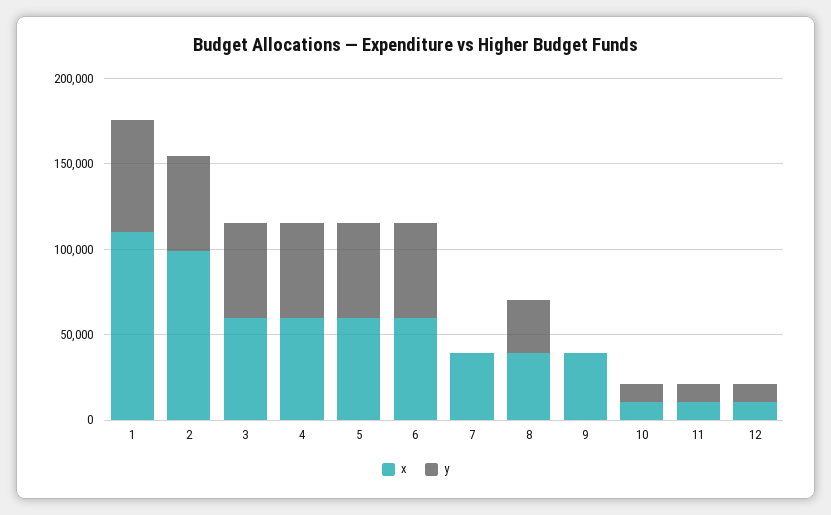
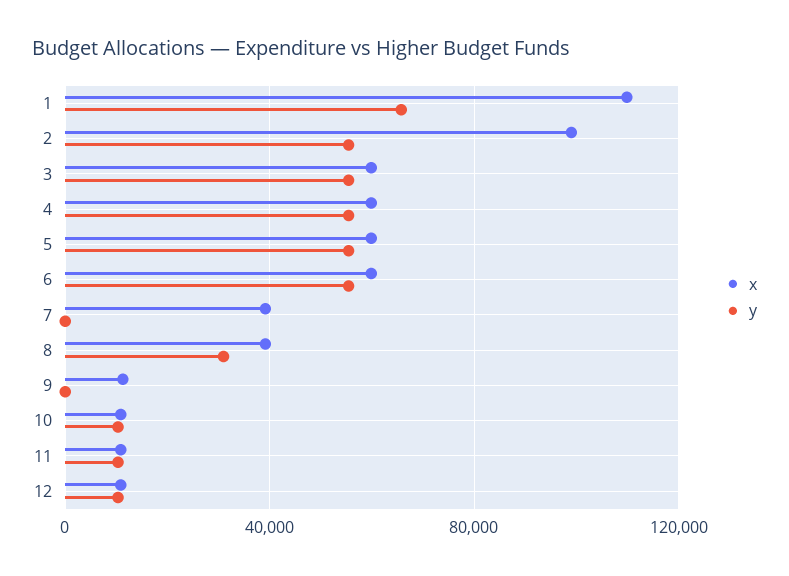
  {
    "x": {
      "1": 110000,
      "2": 100000,
      "3": 60000,
      "4": 60000,
      "5": 60000,
      "6": 60000,
      "7": 40000,
      "8": 40000,
-     "9": 40000,
+     "9": 10000,
      "10": 10000,
      "11": 10000,
      "12": 10000
    },
    "y": {
      "1": 65000,
      "2": 55000,
      "3": 55000,
      "4": 55000,
      "5": 55000,
      "6": 55000,
      "7": 0,
      "8": 30000,
      "9": 0,
      "10": 10000,
      "11": 10000,
      "12": 10000
    }
  }

